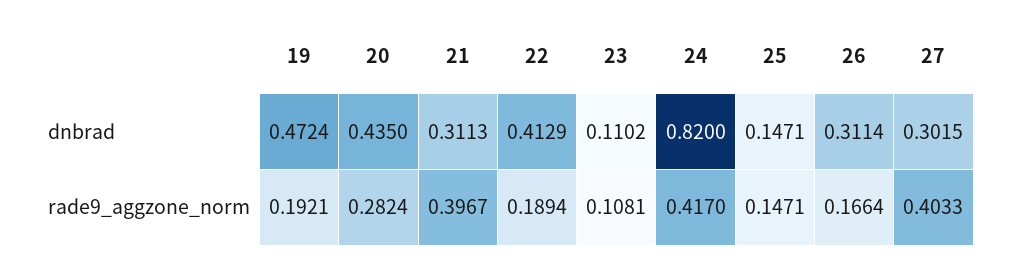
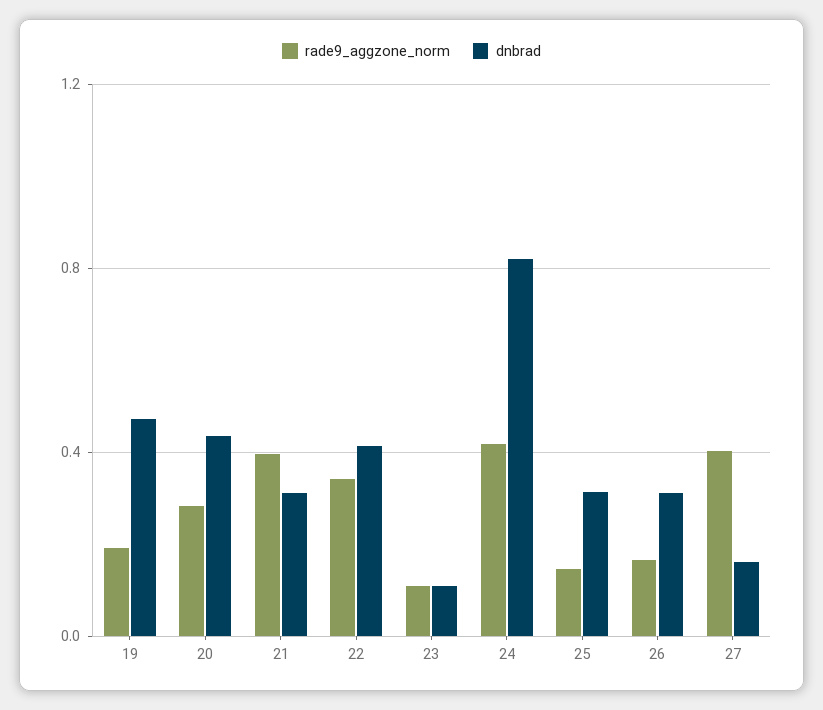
  {
    "dnbrad": {
      "19": 0.4724,
      "20": 0.435,
      "21": 0.3113,
      "22": 0.4129,
      "23": 0.1102,
      "24": 0.82,
-     "25": 0.1471,
+     "25": 0.3,
      "26": 0.3114,
-     "27": 0.3015
+     "27": 0.15
    },
    "rade9_aggzone_norm": {
      "19": 0.1921,
      "20": 0.2824,
      "21": 0.3967,
-     "22": 0.1894,
+     "22": 0.35,
      "23": 0.1081,
      "24": 0.417,
      "25": 0.1471,
      "26": 0.1664,
      "27": 0.4033
    }
  }

